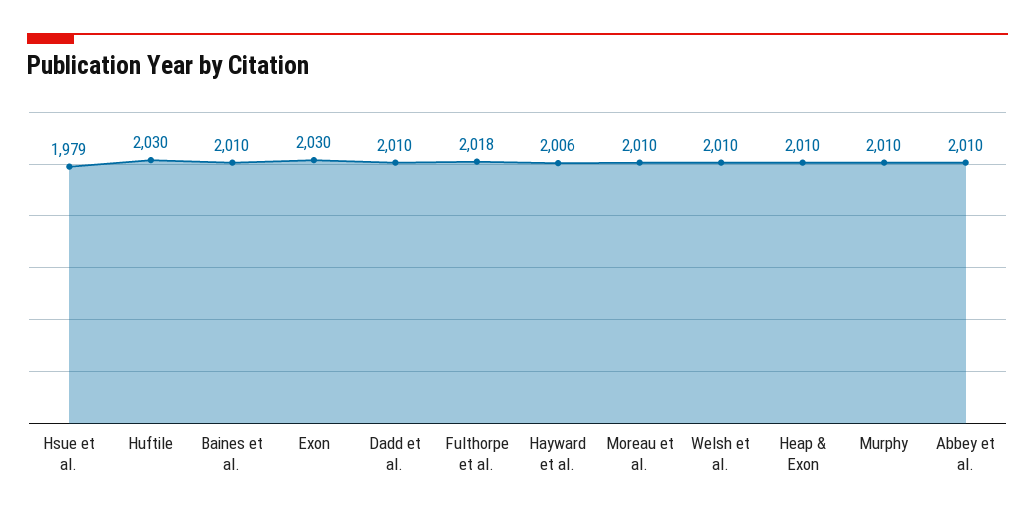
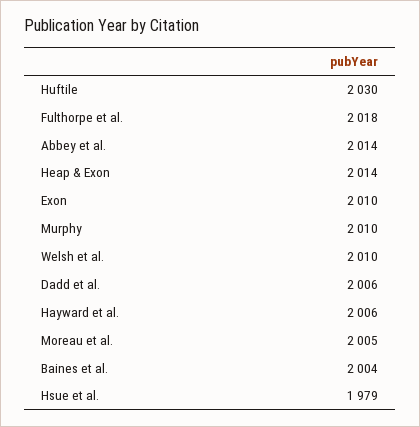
  {
    "Hsue et al.": 1979,
    "Huftile": 2030,
-   "Baines et al.": 2010,
+   "Baines et al.": 2004,
-   "Exon": 2030,
+   "Exon": 2010,
-   "Dadd et al.": 2010,
+   "Dadd et al.": 2006,
    "Fulthorpe et al.": 2018,
    "Hayward et al.": 2006,
-   "Moreau et al.": 2010,
+   "Moreau et al.": 2005,
    "Welsh et al.": 2010,
-   "Heap & Exon": 2010,
+   "Heap & Exon": 2014,
    "Murphy": 2010,
-   "Abbey et al.": 2010
+   "Abbey et al.": 2014
  }

